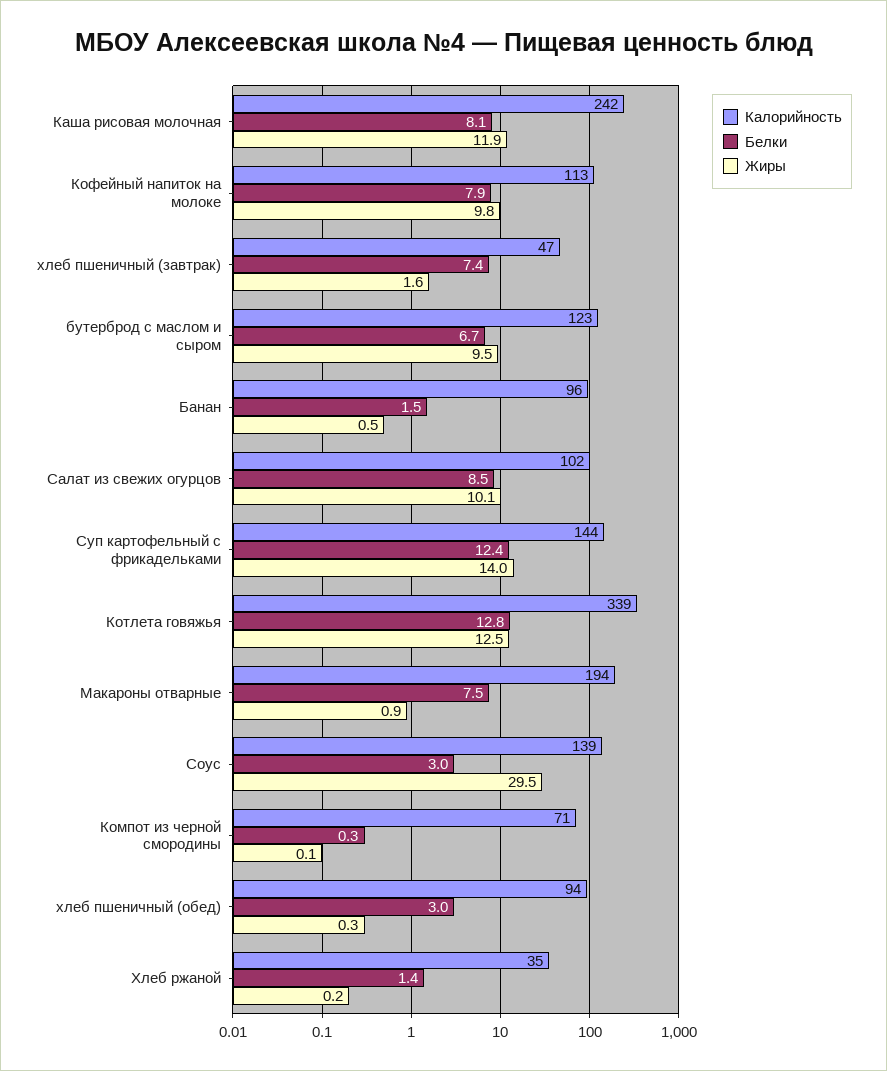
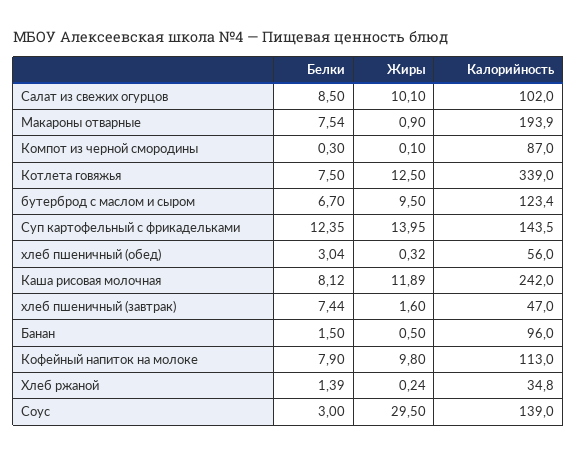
  {
    "Калорийность": {
      "Каша рисовая молочная": 242,
      "Кофейный напиток на молоке": 113,
      "хлеб пшеничный (завтрак)": 47,
      "бутерброд с маслом и сыром": 123.4,
      "Банан": 96,
      "Салат из свежих огурцов": 102,
      "Суп картофельный с фрикадельками": 143.5,
      "Котлета говяжья": 339,
      "Макароны отварные": 193.9,
      "Соус": 139,
-     "Компот из черной смородины": 71,
+     "Компот из черной смородины": 87,
-     "хлеб пшеничный (обед)": 94,
+     "хлеб пшеничный (обед)": 56,
      "Хлеб ржаной": 34.8
    },
    "Белки": {
      "Каша рисовая молочная": 8.12,
      "Кофейный напиток на молоке": 7.9,
      "хлеб пшеничный (завтрак)": 7.44,
      "бутерброд с маслом и сыром": 6.7,
      "Банан": 1.5,
      "Салат из свежих огурцов": 8.5,
      "Суп картофельный с фрикадельками": 12.35,
-     "Котлета говяжья": 12.8,
+     "Котлета говяжья": 7.5,
      "Макароны отварные": 7.54,
      "Соус": 3,
      "Компот из черной смородины": 0.3,
      "хлеб пшеничный (обед)": 3.04,
      "Хлеб ржаной": 1.39
    },
    "Жиры": {
      "Каша рисовая молочная": 11.89,
      "Кофейный напиток на молоке": 9.8,
      "хлеб пшеничный (завтрак)": 1.6,
      "бутерброд с маслом и сыром": 9.5,
      "Банан": 0.5,
      "Салат из свежих огурцов": 10.1,
      "Суп картофельный с фрикадельками": 13.95,
      "Котлета говяжья": 12.5,
      "Макароны отварные": 0.9,
      "Соус": 29.5,
      "Компот из черной смородины": 0.1,
      "хлеб пшеничный (обед)": 0.32,
      "Хлеб ржаной": 0.24
    }
  }

